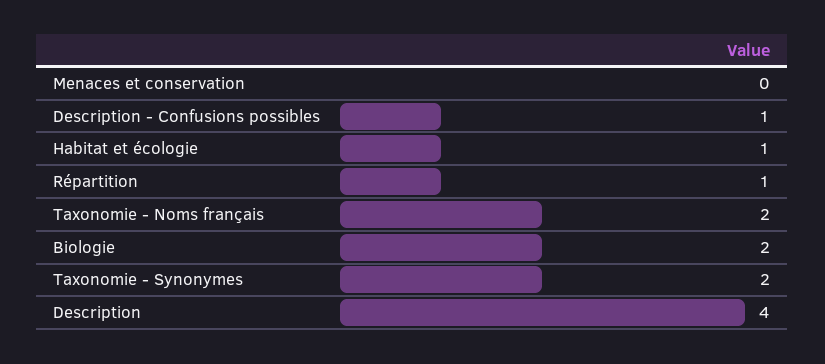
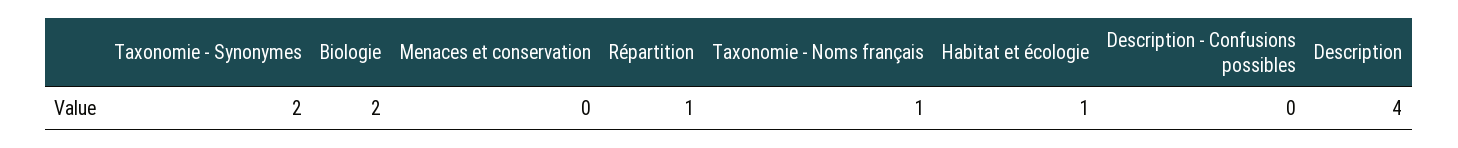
  {
    "Menaces et conservation": 0,
-   "Description - Confusions possibles": 1,
+   "Description - Confusions possibles": 0,
    "Habitat et écologie": 1,
    "Répartition": 1,
-   "Taxonomie - Noms français": 2,
+   "Taxonomie - Noms français": 1,
    "Biologie": 2,
    "Taxonomie - Synonymes": 2,
    "Description": 4
  }

